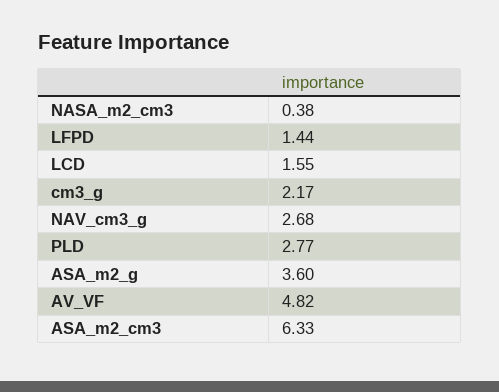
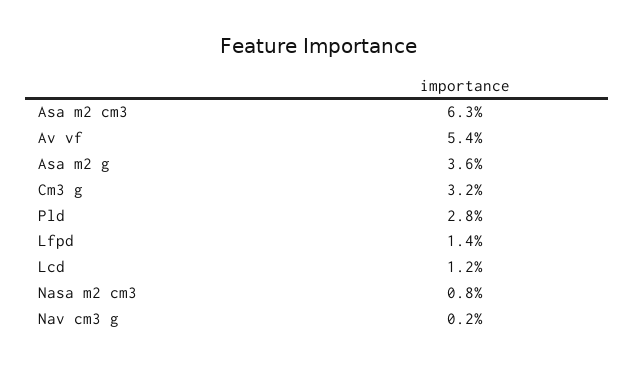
  {
-   "NASA_m2_cm3": 0.38,
+   "NASA_m2_cm3": 0.8,
    "LFPD": 1.44,
-   "LCD": 1.55,
+   "LCD": 1.2,
-   "cm3_g": 2.17,
+   "cm3_g": 3.2,
-   "NAV_cm3_g": 2.68,
+   "NAV_cm3_g": 0.2,
    "PLD": 2.77,
    "ASA_m2_g": 3.6,
-   "AV_VF": 4.82,
+   "AV_VF": 5.4,
    "ASA_m2_cm3": 6.33
  }

